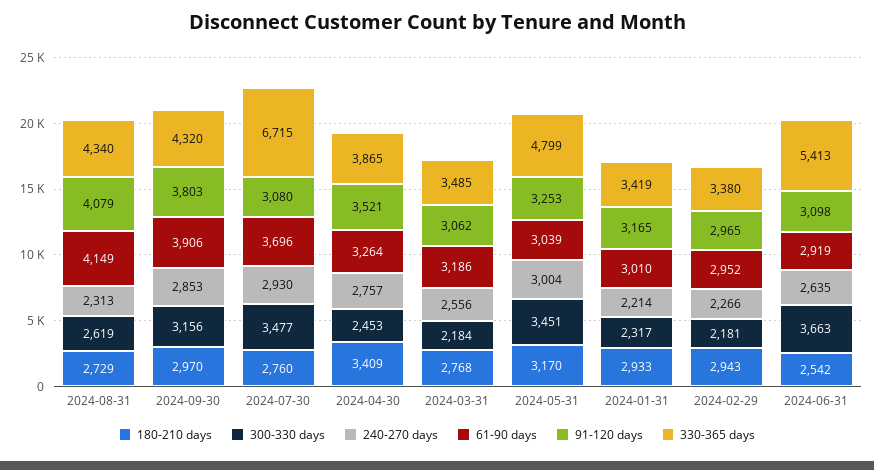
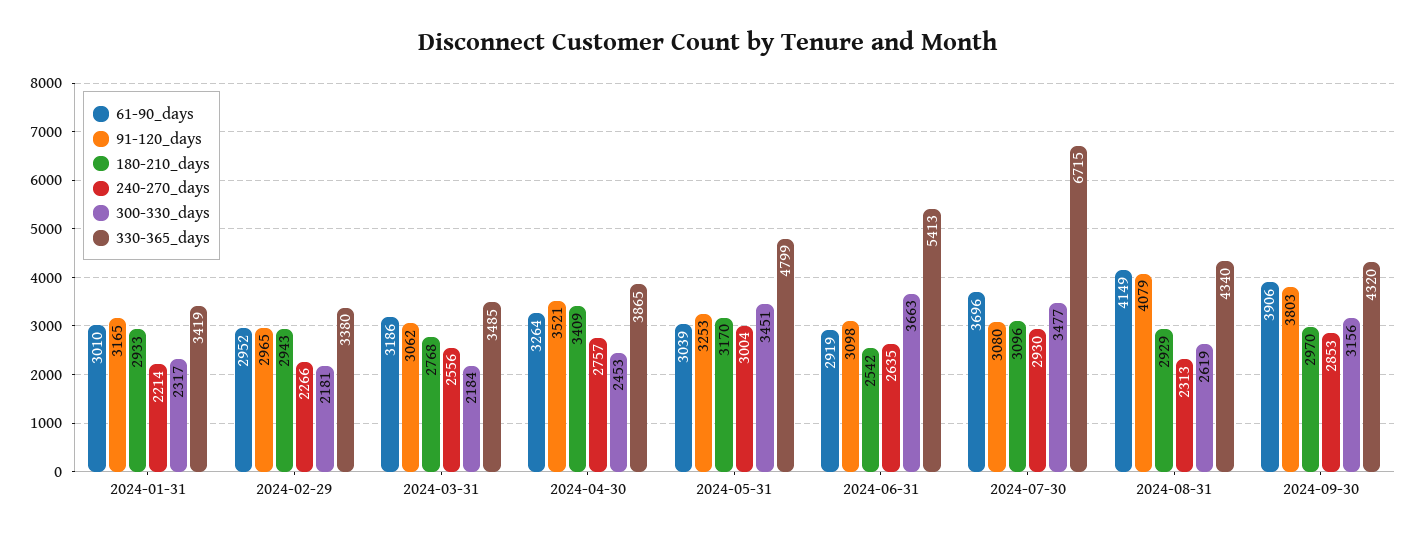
  {
    "180-210 days": {
-     "2024-08-31": 2729,
+     "2024-08-31": 2929,
      "2024-09-30": 2970,
-     "2024-07-30": 2760,
+     "2024-07-30": 3096,
      "2024-04-30": 3409,
      "2024-03-31": 2768,
      "2024-05-31": 3170,
      "2024-01-31": 2933,
      "2024-02-29": 2943,
      "2024-06-31": 2542
    },
    "300-330 days": {
      "2024-08-31": 2619,
      "2024-09-30": 3156,
      "2024-07-30": 3477,
      "2024-04-30": 2453,
      "2024-03-31": 2184,
      "2024-05-31": 3451,
      "2024-01-31": 2317,
      "2024-02-29": 2181,
      "2024-06-31": 3663
    },
    "240-270 days": {
      "2024-08-31": 2313,
      "2024-09-30": 2853,
      "2024-07-30": 2930,
      "2024-04-30": 2757,
      "2024-03-31": 2556,
      "2024-05-31": 3004,
      "2024-01-31": 2214,
      "2024-02-29": 2266,
      "2024-06-31": 2635
    },
    "61-90 days": {
      "2024-08-31": 4149,
      "2024-09-30": 3906,
      "2024-07-30": 3696,
      "2024-04-30": 3264,
      "2024-03-31": 3186,
      "2024-05-31": 3039,
      "2024-01-31": 3010,
      "2024-02-29": 2952,
      "2024-06-31": 2919
    },
    "91-120 days": {
      "2024-08-31": 4079,
      "2024-09-30": 3803,
      "2024-07-30": 3080,
      "2024-04-30": 3521,
      "2024-03-31": 3062,
      "2024-05-31": 3253,
      "2024-01-31": 3165,
      "2024-02-29": 2965,
      "2024-06-31": 3098
    },
    "330-365 days": {
      "2024-08-31": 4340,
      "2024-09-30": 4320,
      "2024-07-30": 6715,
      "2024-04-30": 3865,
      "2024-03-31": 3485,
      "2024-05-31": 4799,
      "2024-01-31": 3419,
      "2024-02-29": 3380,
      "2024-06-31": 5413
    }
  }

